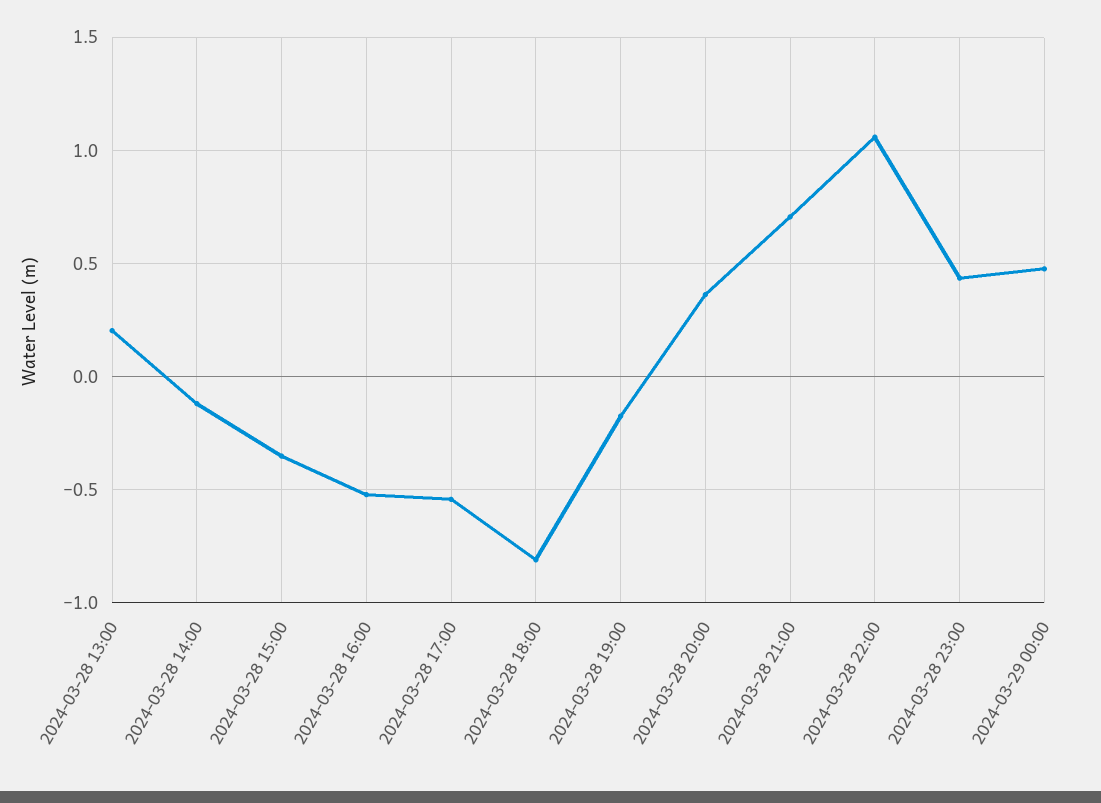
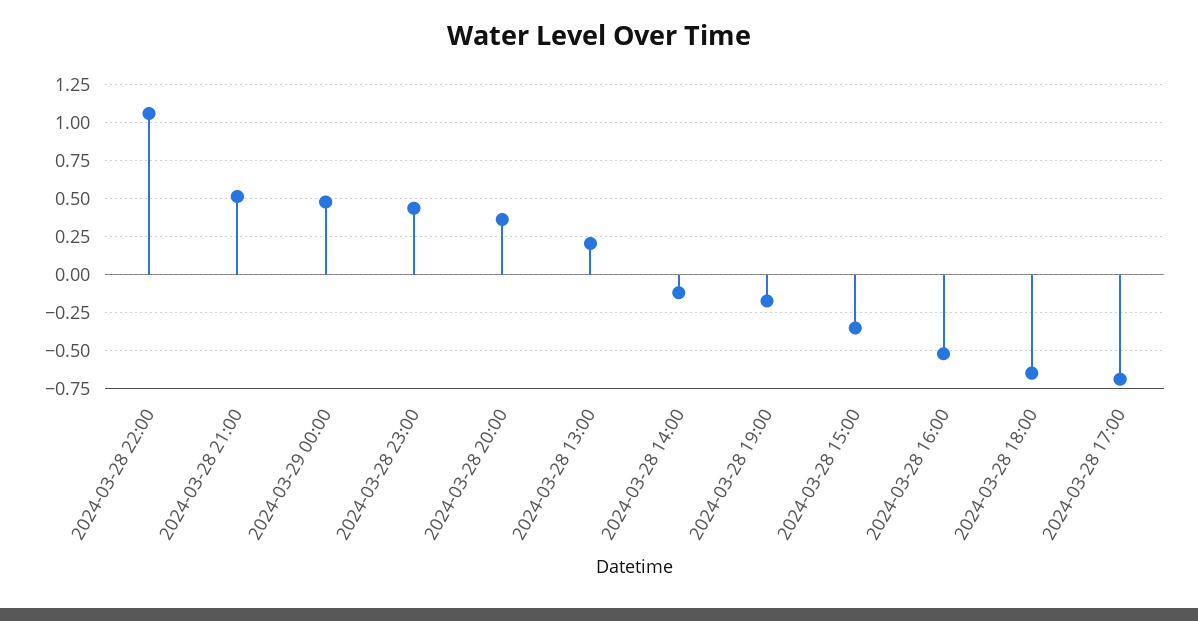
  {
    "2024-03-28 13:00": 0.2,
    "2024-03-28 14:00": -0.1,
    "2024-03-28 15:00": -0.35,
    "2024-03-28 16:00": -0.5,
-   "2024-03-28 17:00": -0.55,
+   "2024-03-28 17:00": -0.7,
-   "2024-03-28 18:00": -0.8,
+   "2024-03-28 18:00": -0.65,
    "2024-03-28 19:00": -0.15,
    "2024-03-28 20:00": 0.35,
-   "2024-03-28 21:00": 0.7,
+   "2024-03-28 21:00": 0.5,
    "2024-03-28 22:00": 1.05,
    "2024-03-28 23:00": 0.45,
    "2024-03-29 00:00": 0.5
  }

